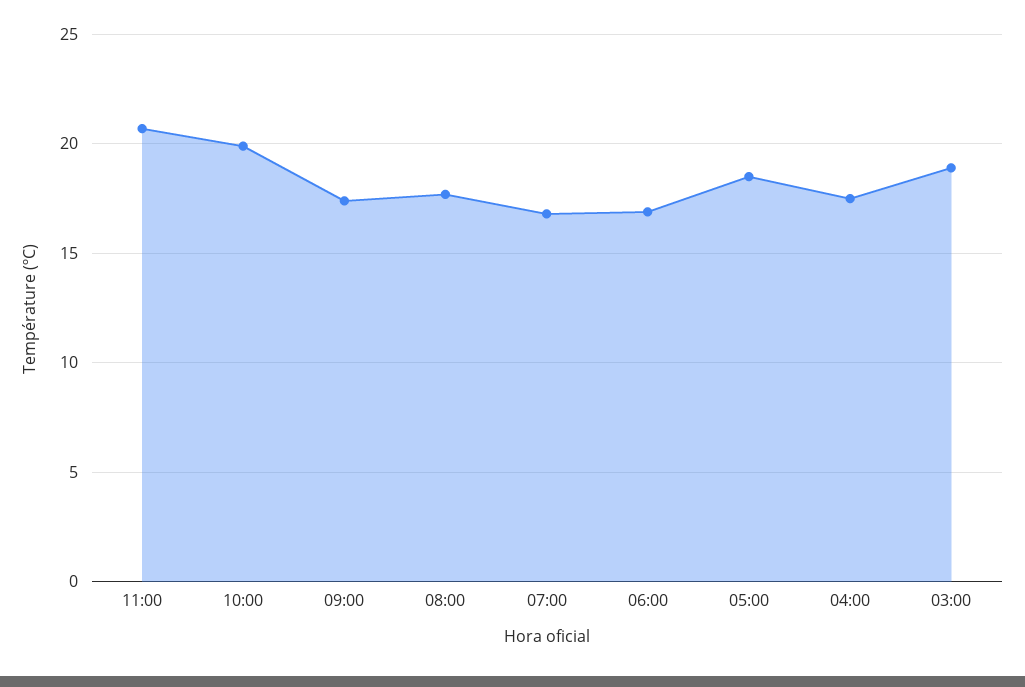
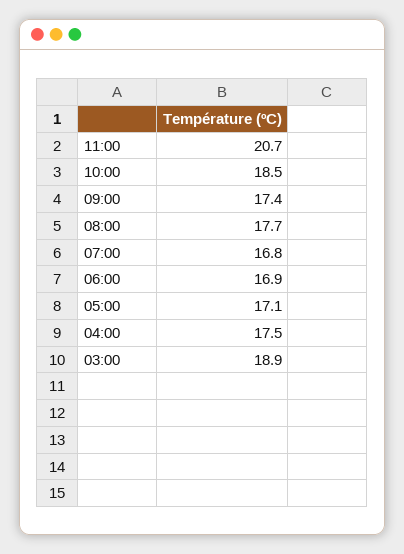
  {
    "11:00": 20.7,
-   "10:00": 20,
+   "10:00": 18.5,
    "09:00": 17.4,
    "08:00": 17.7,
    "07:00": 16.8,
    "06:00": 16.9,
-   "05:00": 18.5,
+   "05:00": 17.1,
    "04:00": 17.5,
    "03:00": 18.9
  }

